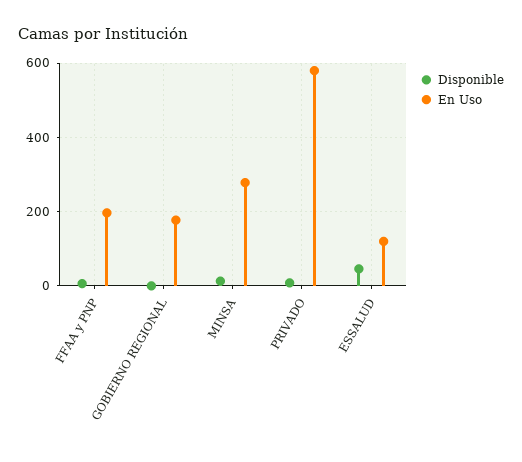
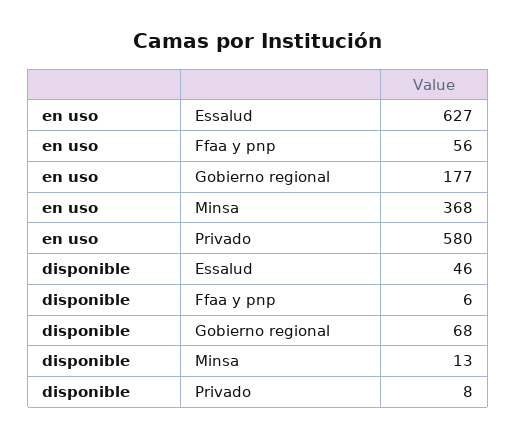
  {
    "Disponible": {
      "FFAA y PNP": 6,
-     "GOBIERNO REGIONAL": 0,
+     "GOBIERNO REGIONAL": 68,
      "MINSA": 13,
      "PRIVADO": 8,
      "ESSALUD": 46
    },
    "En Uso": {
-     "FFAA y PNP": 200,
+     "FFAA y PNP": 56,
      "GOBIERNO REGIONAL": 177,
-     "MINSA": 280,
+     "MINSA": 368,
      "PRIVADO": 580,
-     "ESSALUD": 120
+     "ESSALUD": 627
    }
  }

